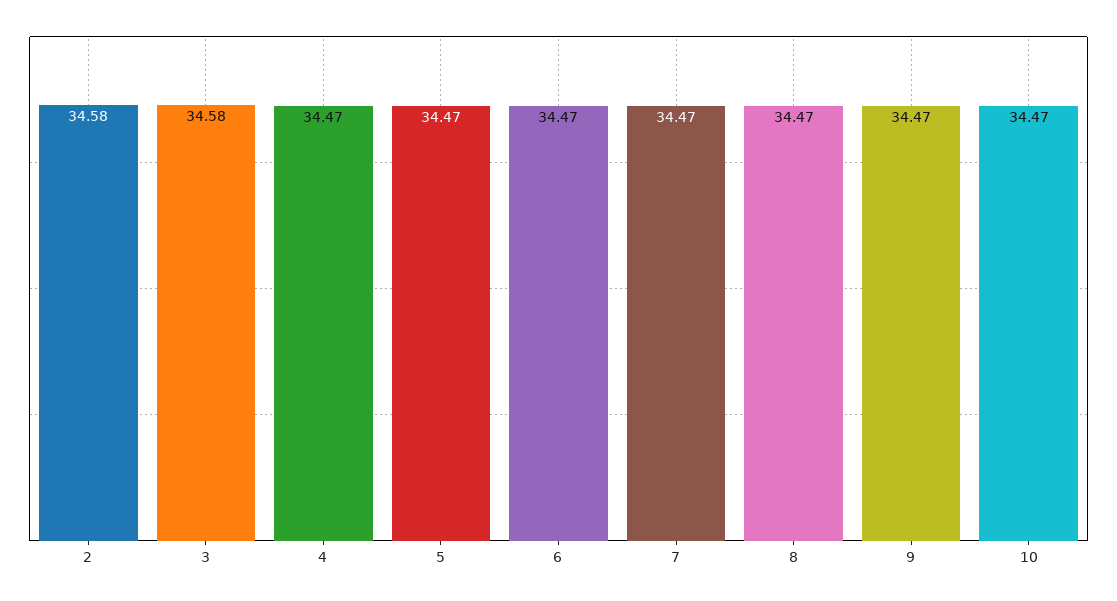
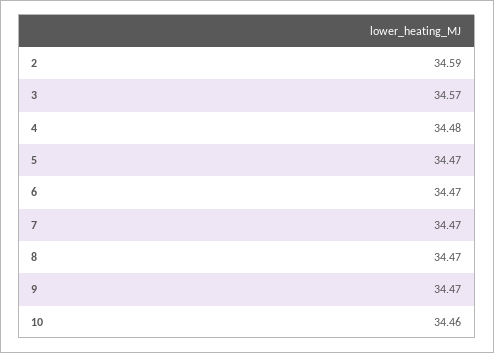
  {
-   "2": 34.58,
+   "2": 34.59,
-   "3": 34.58,
+   "3": 34.57,
-   "4": 34.47,
+   "4": 34.48,
    "5": 34.47,
    "6": 34.47,
    "7": 34.47,
    "8": 34.47,
    "9": 34.47,
-   "10": 34.47
+   "10": 34.46
  }

